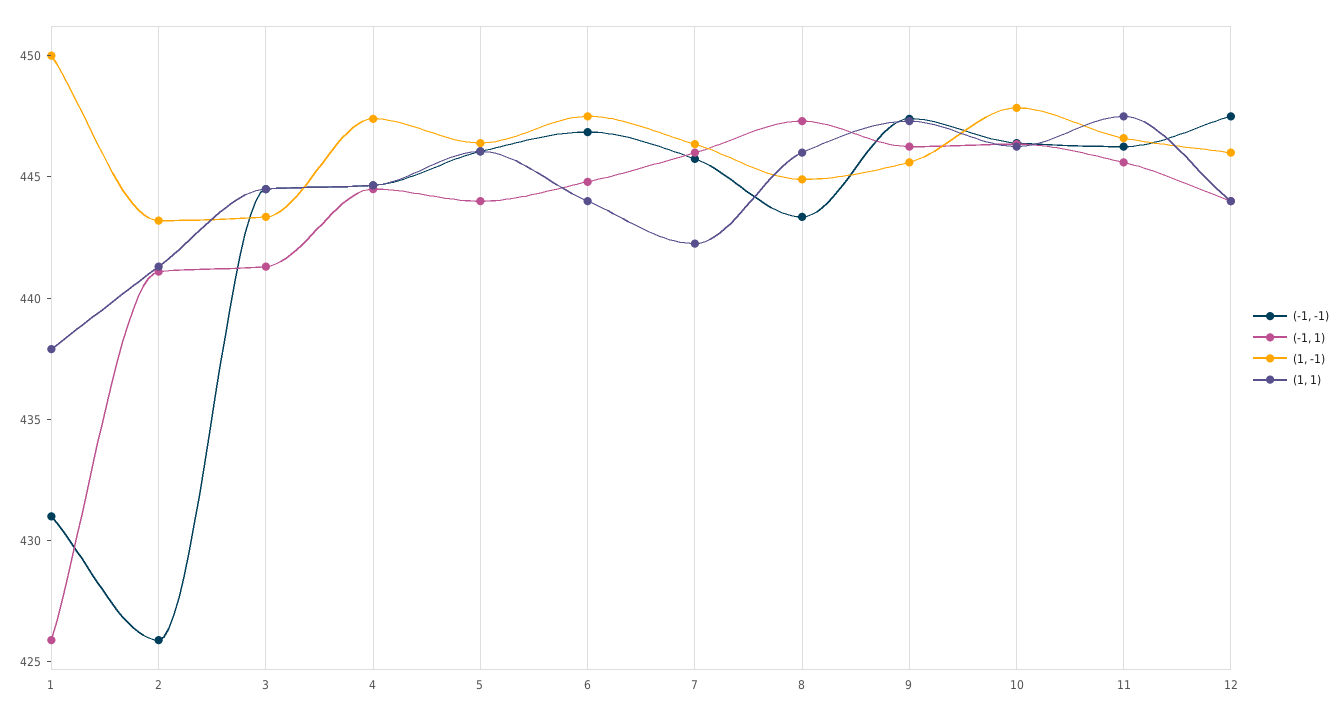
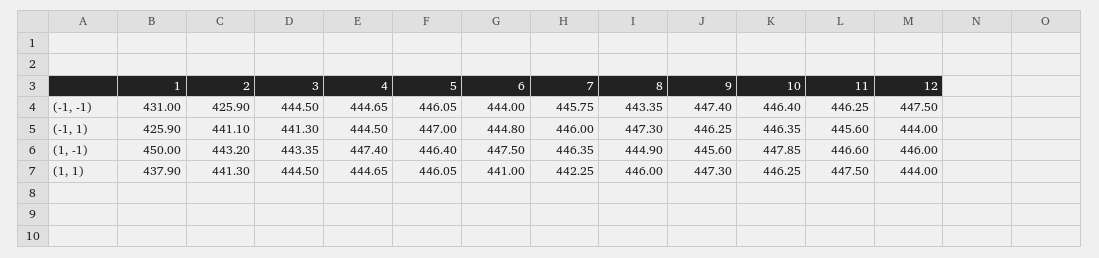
  {
    "(-1, -1)": {
      "1": 431,
      "2": 425.9,
      "3": 444.5,
      "4": 444.65,
      "5": 446.05,
-     "6": 447,
+     "6": 444,
      "7": 445.75,
      "8": 443.35,
      "9": 447.4,
      "10": 446.4,
      "11": 446.25,
      "12": 447.5
    },
    "(-1, 1)": {
      "1": 425.9,
      "2": 441.1,
      "3": 441.3,
      "4": 444.5,
-     "5": 444,
+     "5": 447,
      "6": 444.8,
      "7": 446,
      "8": 447.3,
      "9": 446.25,
      "10": 446.35,
      "11": 445.6,
      "12": 444
    },
    "(1, -1)": {
      "1": 450,
      "2": 443.2,
      "3": 443.35,
      "4": 447.4,
      "5": 446.4,
      "6": 447.5,
      "7": 446.35,
      "8": 444.9,
      "9": 445.6,
      "10": 447.85,
      "11": 446.6,
      "12": 446
    },
    "(1, 1)": {
      "1": 437.9,
      "2": 441.3,
      "3": 444.5,
      "4": 444.65,
      "5": 446.05,
-     "6": 444,
+     "6": 441,
      "7": 442.25,
      "8": 446,
      "9": 447.3,
      "10": 446.25,
      "11": 447.5,
      "12": 444
    }
  }

